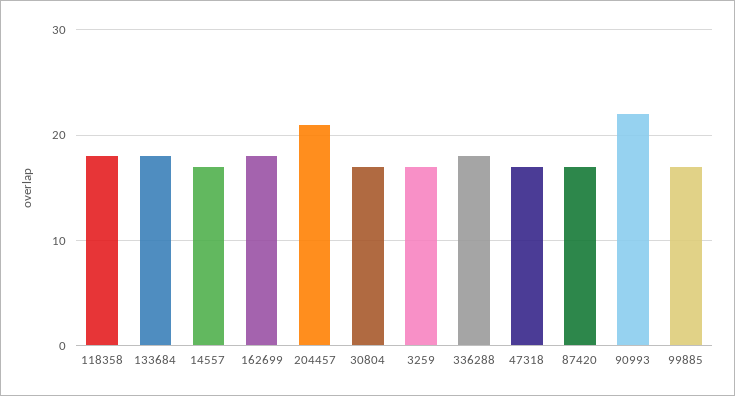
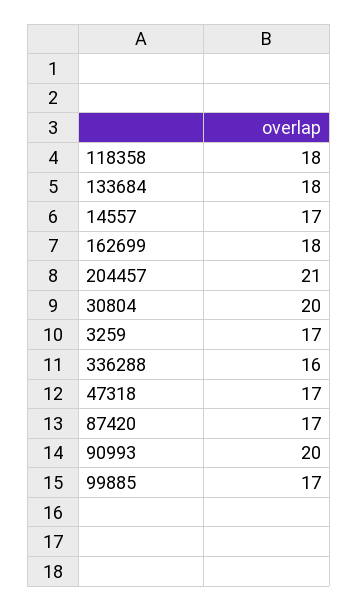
  {
    "118358": 18,
    "133684": 18,
    "14557": 17,
    "162699": 18,
    "204457": 21,
-   "30804": 17,
+   "30804": 20,
    "3259": 17,
-   "336288": 18,
+   "336288": 16,
    "47318": 17,
    "87420": 17,
-   "90993": 22,
+   "90993": 20,
    "99885": 17
  }

